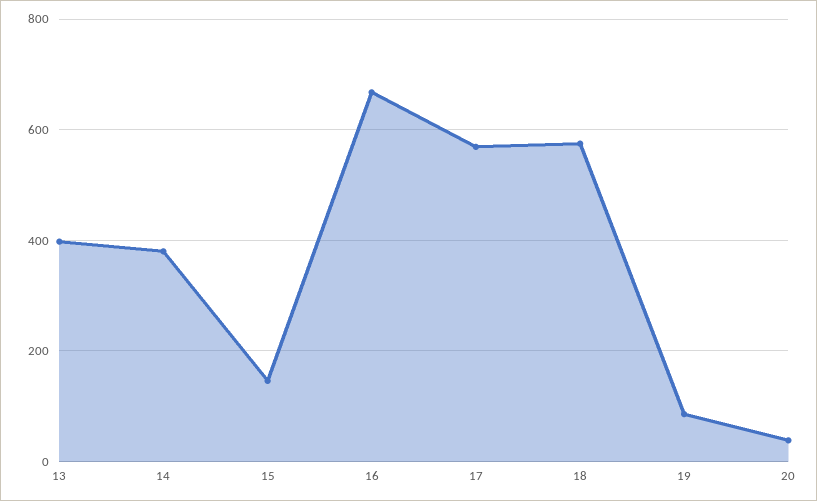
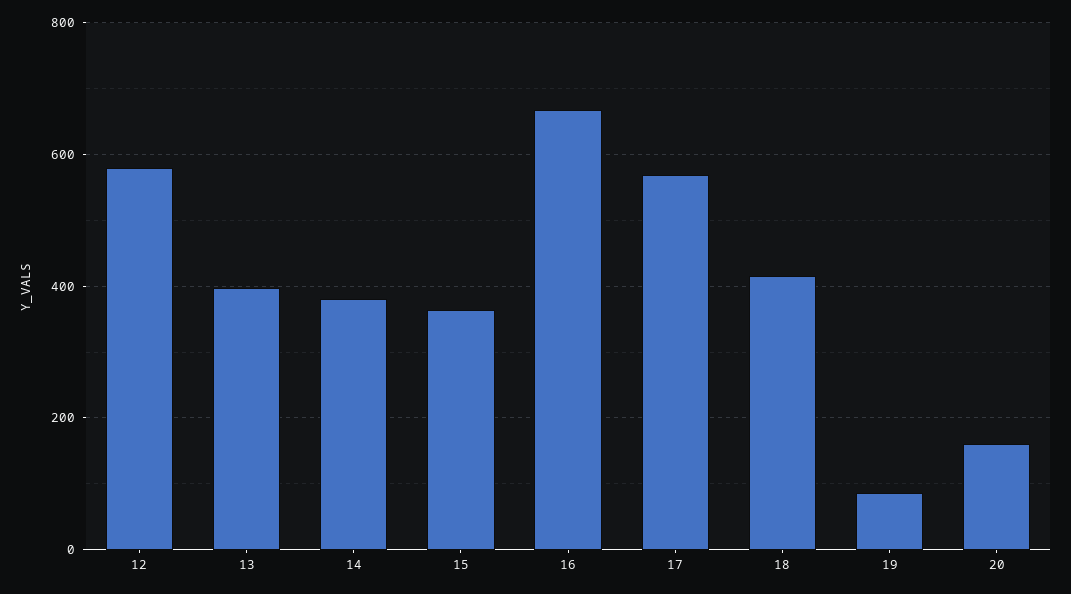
  {
    "13": 400,
    "14": 380,
-   "15": 140,
+   "15": 360,
    "16": 660,
    "17": 560,
-   "18": 580,
+   "18": 420,
    "19": 80,
-   "20": 40
+   "20": 160,
+   "12": 580
  }

